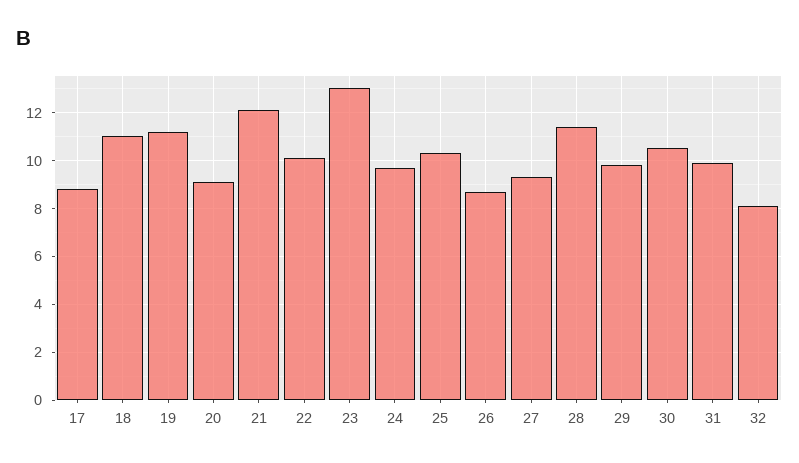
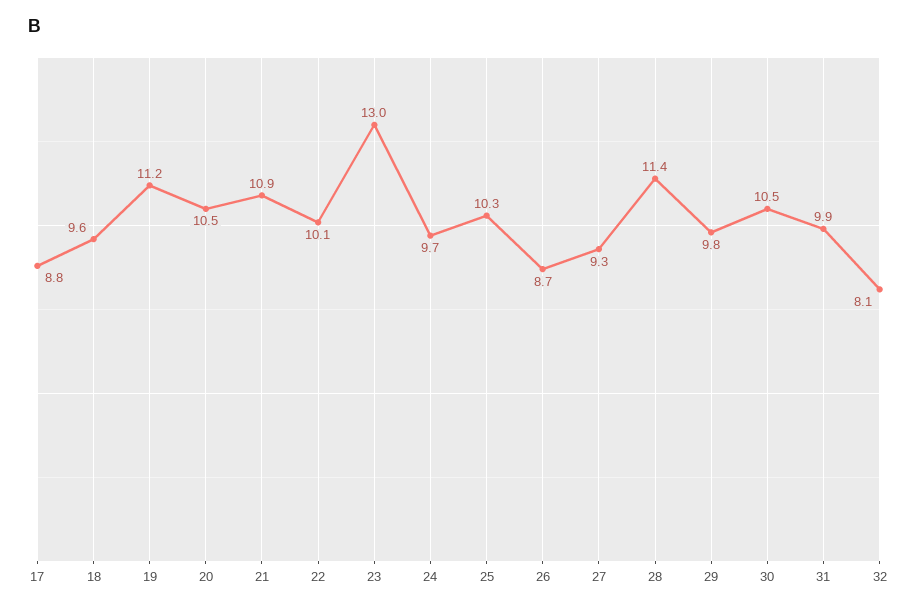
  {
    "17": 8.8,
-   "18": 11,
+   "18": 9.6,
    "19": 11.2,
-   "20": 9,
+   "20": 10.5,
-   "21": 12,
+   "21": 10.9,
    "22": 10.1,
    "23": 13,
    "24": 9.7,
    "25": 10.3,
    "26": 8.7,
    "27": 9.3,
    "28": 11.4,
    "29": 9.8,
    "30": 10.5,
    "31": 9.9,
    "32": 8.1
  }

